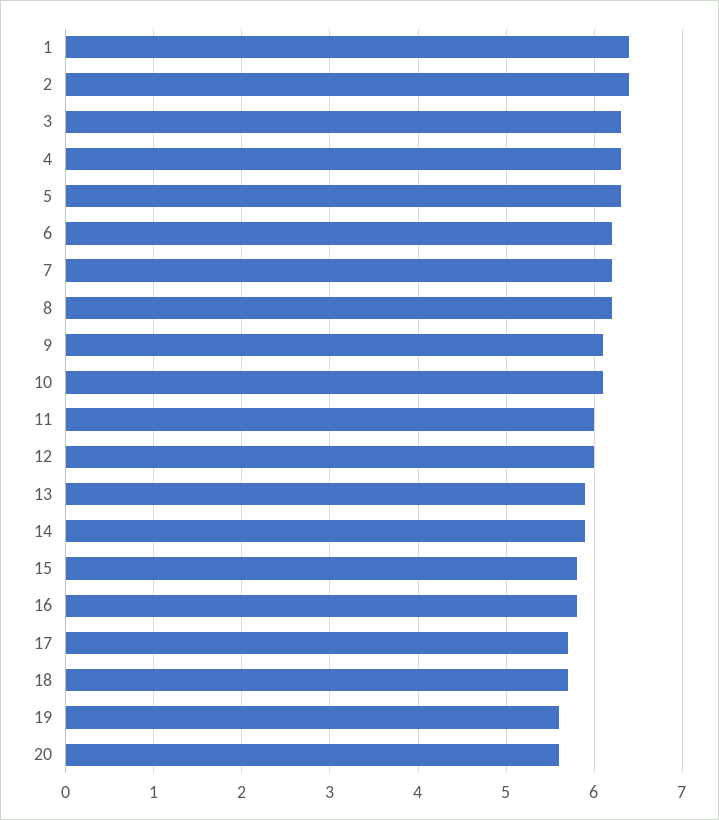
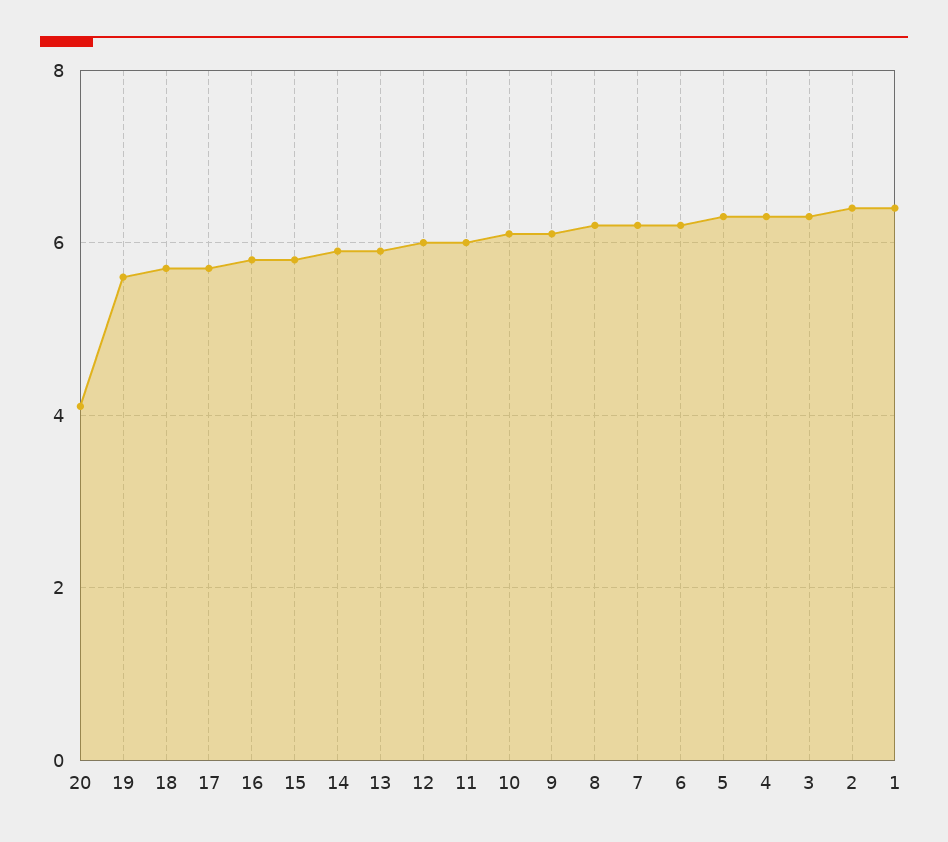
  {
    "1": 6.4,
    "2": 6.4,
    "3": 6.3,
    "4": 6.3,
    "5": 6.3,
    "6": 6.2,
    "7": 6.2,
    "8": 6.2,
    "9": 6.1,
    "10": 6.1,
    "11": 6,
    "12": 6,
    "13": 5.9,
    "14": 5.9,
    "15": 5.8,
    "16": 5.8,
    "17": 5.7,
    "18": 5.7,
    "19": 5.6,
-   "20": 5.6
+   "20": 4
  }

